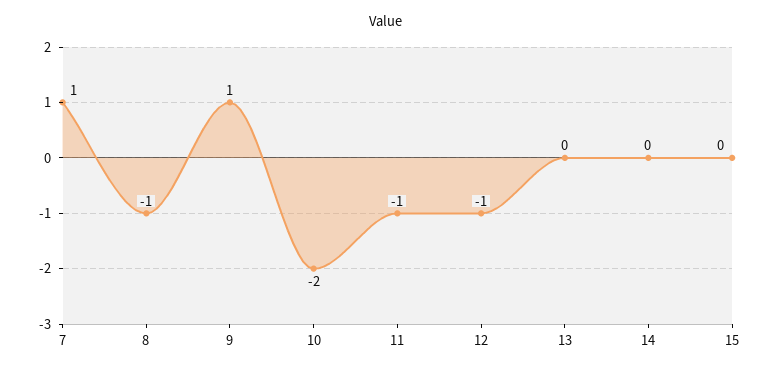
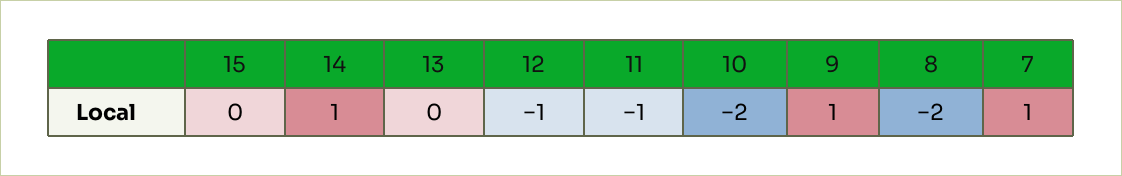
  {
    "7": 1,
-   "8": -1,
+   "8": -2,
    "9": 1,
    "10": -2,
    "11": -1,
    "12": -1,
    "13": 0,
-   "14": 0,
+   "14": 1,
    "15": 0
  }

